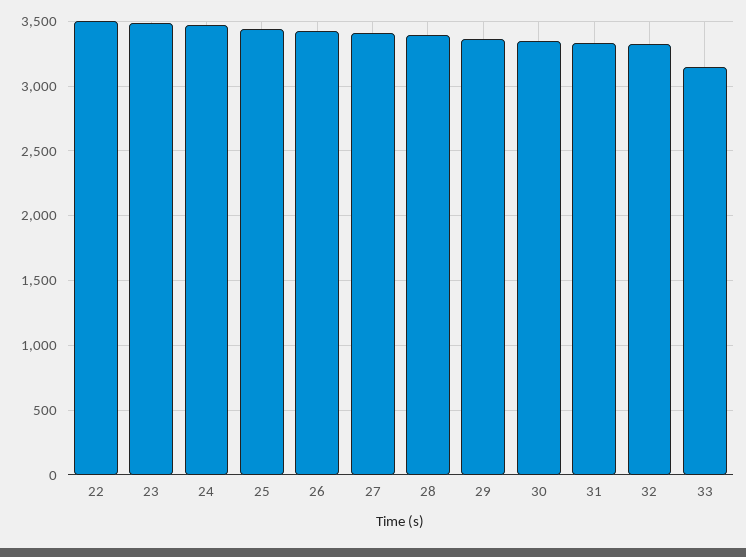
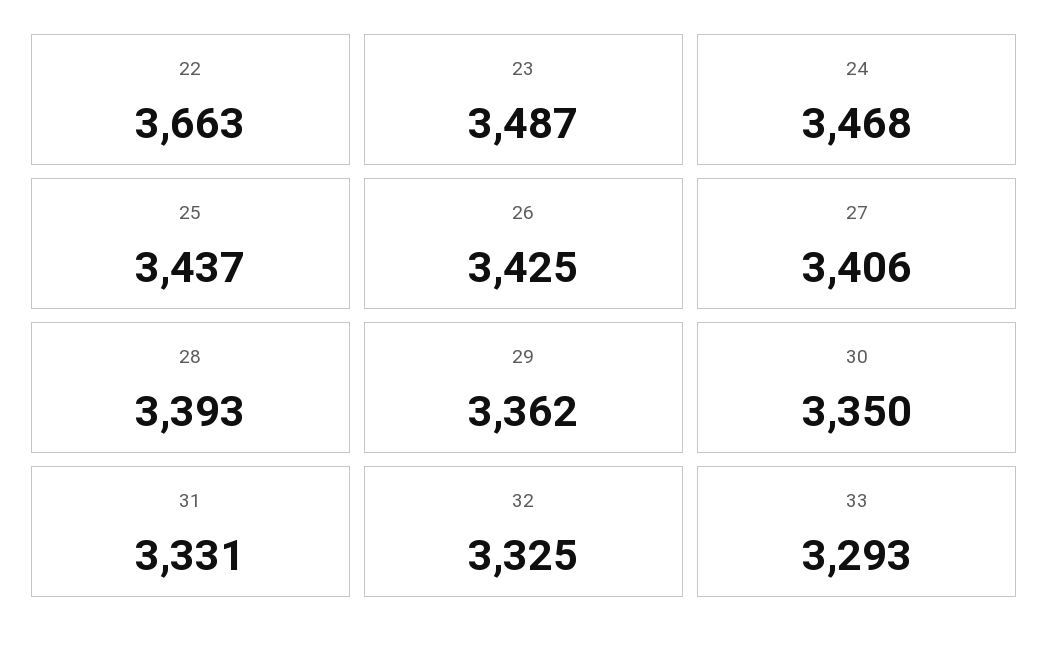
  {
-   "22": 3500,
+   "22": 3663,
    "23": 3487,
    "24": 3468,
    "25": 3437,
    "26": 3425,
    "27": 3406,
    "28": 3393,
    "29": 3362,
    "30": 3350,
    "31": 3331,
    "32": 3325,
-   "33": 3150
+   "33": 3293
  }

